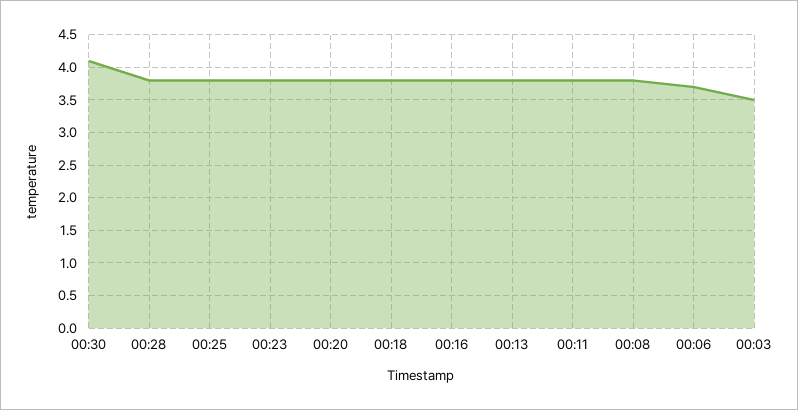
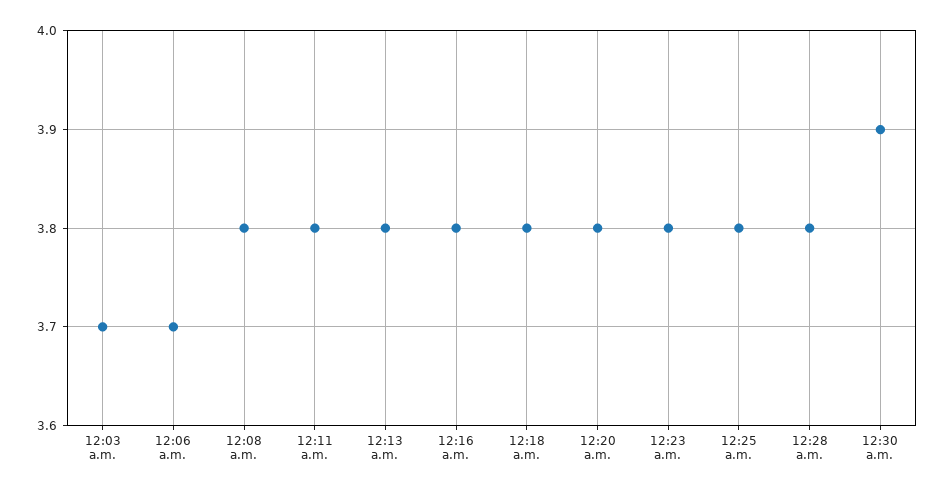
  {
-   "00:30": 4.1,
+   "00:30": 3.9,
    "00:28": 3.8,
    "00:25": 3.8,
    "00:23": 3.8,
    "00:20": 3.8,
    "00:18": 3.8,
    "00:16": 3.8,
    "00:13": 3.8,
    "00:11": 3.8,
    "00:08": 3.8,
    "00:06": 3.7,
-   "00:03": 3.5
+   "00:03": 3.7
  }

